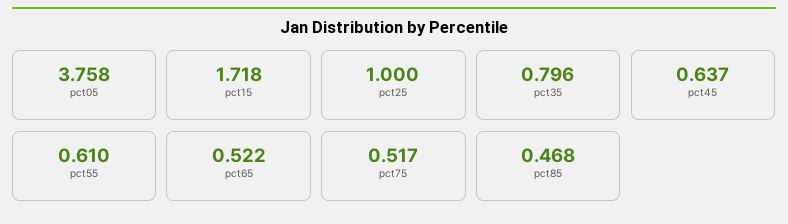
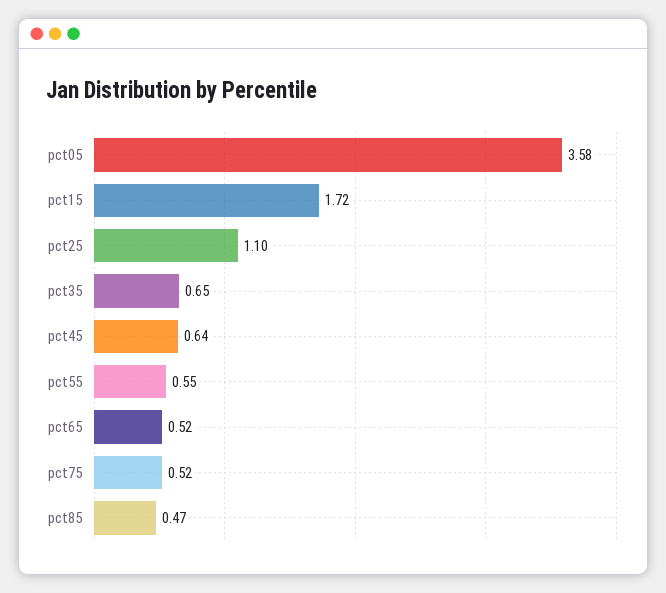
  {
-   "pct05": 3.758,
+   "pct05": 3.58,
    "pct15": 1.718,
-   "pct25": 1,
+   "pct25": 1.1,
-   "pct35": 0.796,
+   "pct35": 0.65,
    "pct45": 0.637,
-   "pct55": 0.61,
+   "pct55": 0.55,
    "pct65": 0.522,
    "pct75": 0.517,
    "pct85": 0.468
  }

